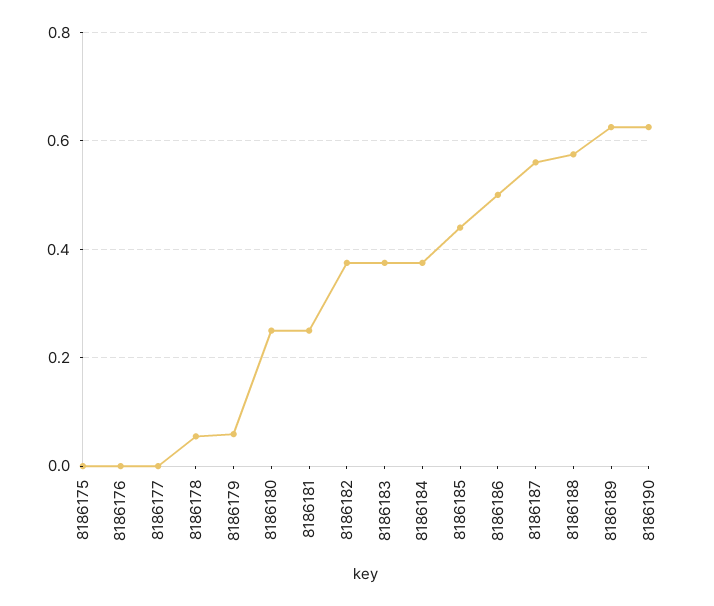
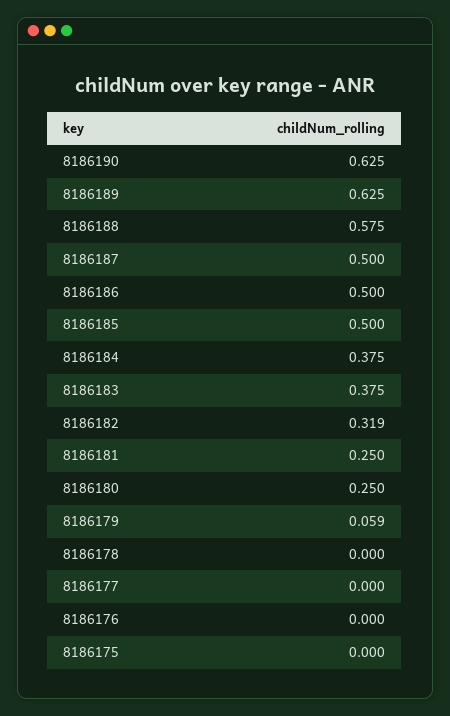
  {
    "8186175": 0,
    "8186176": 0,
    "8186177": 0,
-   "8186178": 0.06,
+   "8186178": 0,
    "8186179": 0.059,
    "8186180": 0.25,
    "8186181": 0.25,
-   "8186182": 0.38,
+   "8186182": 0.319,
    "8186183": 0.375,
    "8186184": 0.375,
-   "8186185": 0.44,
+   "8186185": 0.5,
    "8186186": 0.5,
-   "8186187": 0.56,
+   "8186187": 0.5,
    "8186188": 0.575,
    "8186189": 0.625,
    "8186190": 0.625
  }

